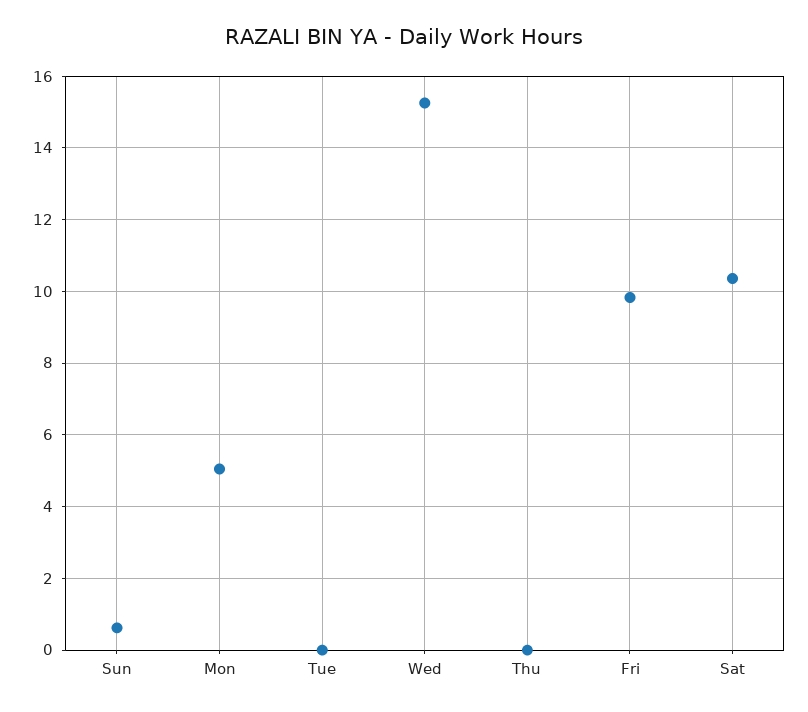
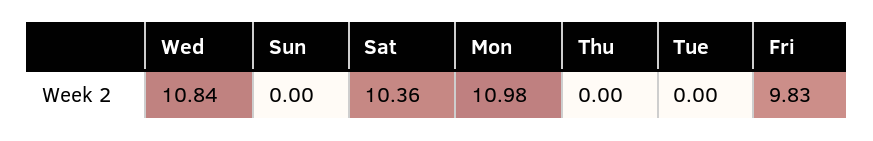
  {
-   "Sun": 0.6,
+   "Sun": 0,
-   "Mon": 5,
+   "Mon": 10.98,
    "Tue": 0,
-   "Wed": 15.2,
+   "Wed": 10.84,
    "Thu": 0,
    "Fri": 9.83,
    "Sat": 10.36
  }

